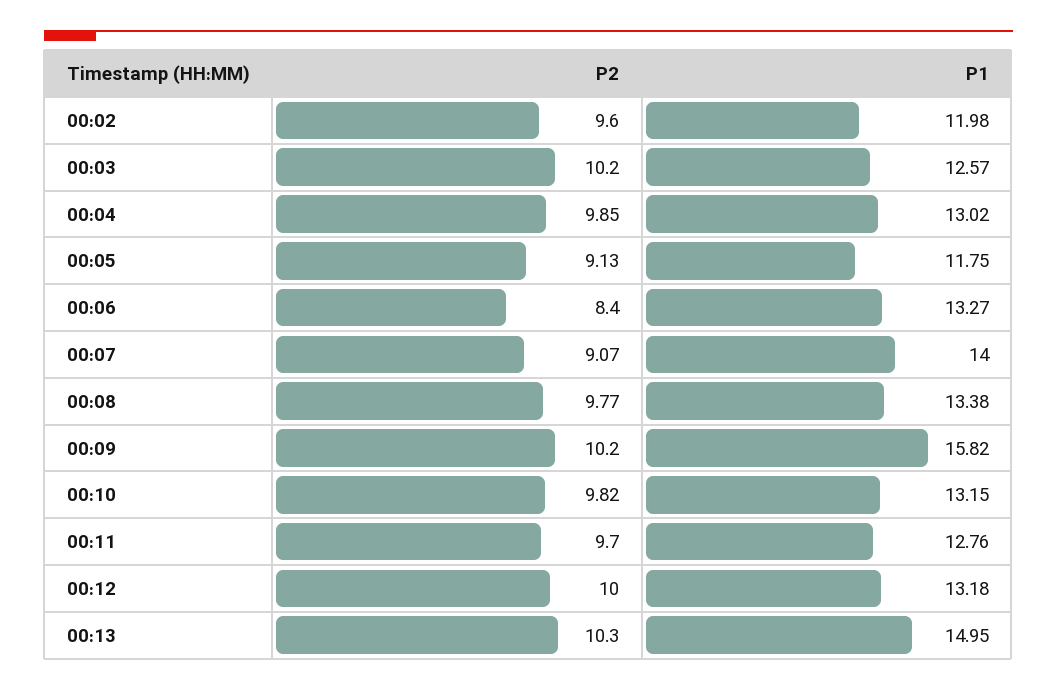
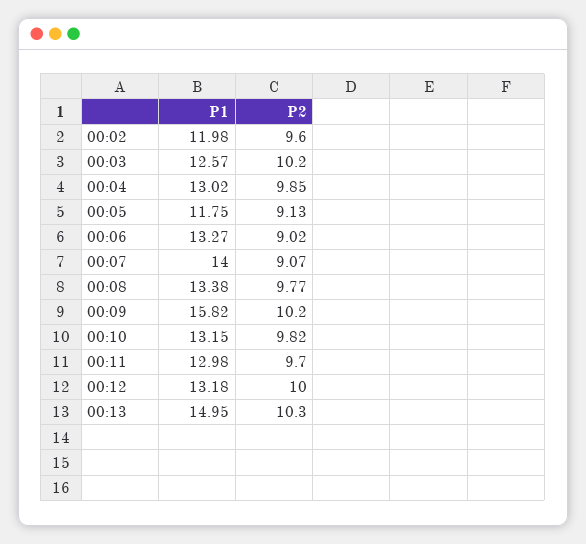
  {
    "P2": {
      "00:02": 9.6,
      "00:03": 10.2,
      "00:04": 9.85,
      "00:05": 9.13,
-     "00:06": 8.4,
+     "00:06": 9.02,
      "00:07": 9.07,
      "00:08": 9.77,
      "00:09": 10.2,
      "00:10": 9.82,
      "00:11": 9.7,
      "00:12": 10,
      "00:13": 10.3
    },
    "P1": {
      "00:02": 11.98,
      "00:03": 12.57,
      "00:04": 13.02,
      "00:05": 11.75,
      "00:06": 13.27,
      "00:07": 14,
      "00:08": 13.38,
      "00:09": 15.82,
      "00:10": 13.15,
-     "00:11": 12.76,
+     "00:11": 12.98,
      "00:12": 13.18,
      "00:13": 14.95
    }
  }

